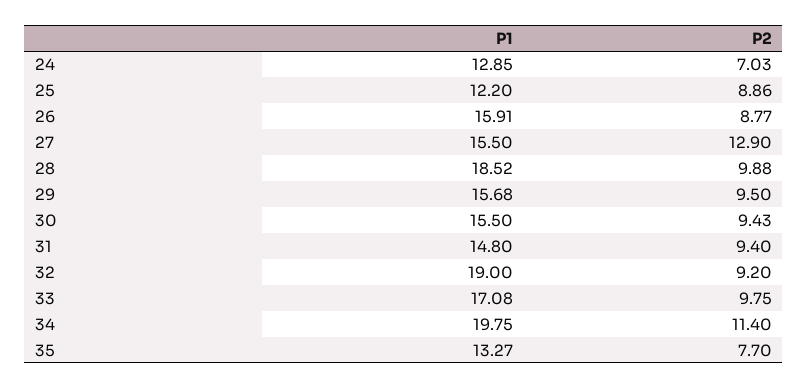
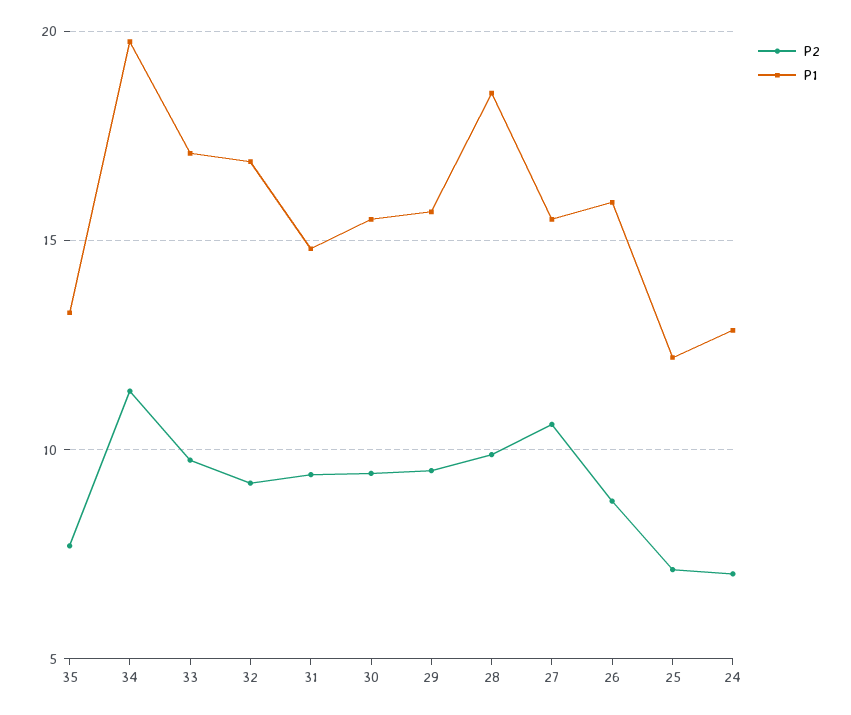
  {
    "P1": {
      "24": 12.85,
      "25": 12.2,
      "26": 15.91,
      "27": 15.5,
      "28": 18.52,
      "29": 15.68,
      "30": 15.5,
      "31": 14.8,
-     "32": 19,
+     "32": 17,
      "33": 17.08,
      "34": 19.75,
      "35": 13.27
    },
    "P2": {
      "24": 7.03,
-     "25": 8.86,
+     "25": 7,
      "26": 8.77,
-     "27": 12.9,
+     "27": 10.5,
      "28": 9.88,
      "29": 9.5,
      "30": 9.43,
      "31": 9.4,
      "32": 9.2,
      "33": 9.75,
      "34": 11.4,
      "35": 7.7
    }
  }

